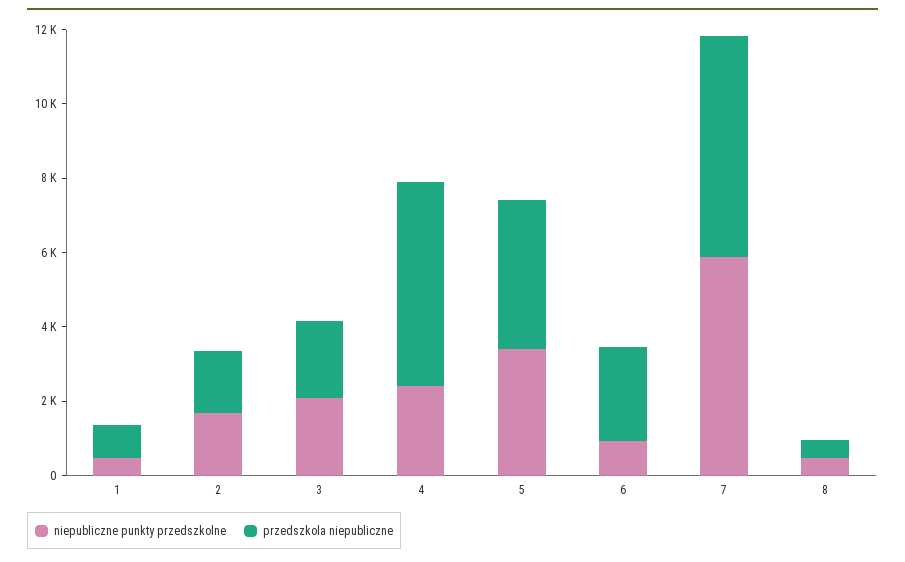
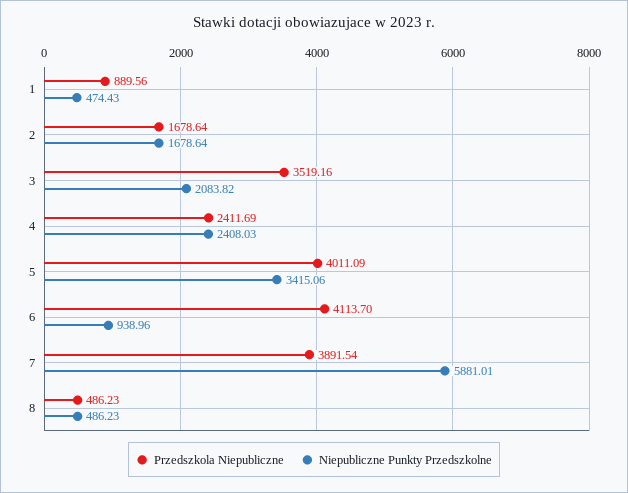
  {
    "niepubliczne punkty przedszkolne": {
      "1": 474.43,
      "2": 1678.64,
      "3": 2083.82,
      "4": 2408.03,
      "5": 3415.06,
      "6": 938.96,
      "7": 5881.01,
      "8": 486.23
    },
    "przedszkola niepubliczne": {
      "1": 889.56,
      "2": 1678.64,
-     "3": 2000,
+     "3": 3519.16,
-     "4": 5500,
+     "4": 2411.69,
      "5": 4011.09,
-     "6": 2500,
+     "6": 4113.7,
-     "7": 6000,
+     "7": 3891.54,
      "8": 486.23
    }
  }

